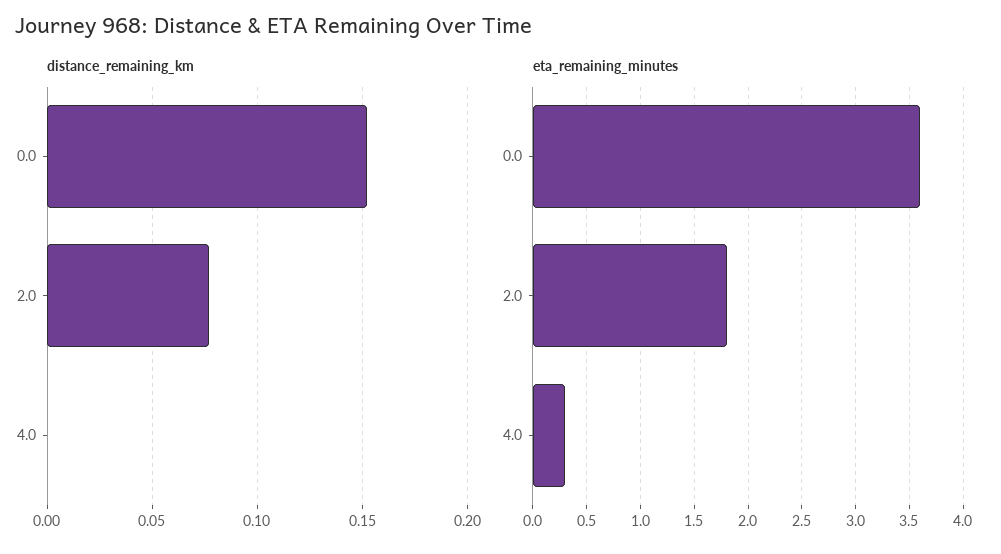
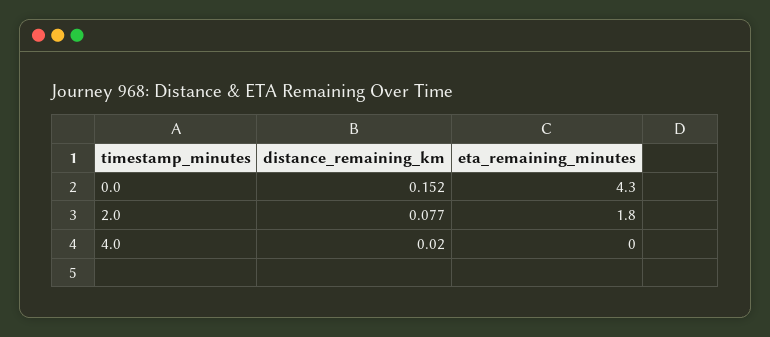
  {
    "distance_remaining_km": {
      "0.0": 0.152,
      "2.0": 0.077,
-     "4.0": 0
+     "4.0": 0.02
    },
    "eta_remaining_minutes": {
-     "0.0": 3.6,
+     "0.0": 4.3,
      "2.0": 1.8,
-     "4.0": 0.3
+     "4.0": 0
    }
  }

